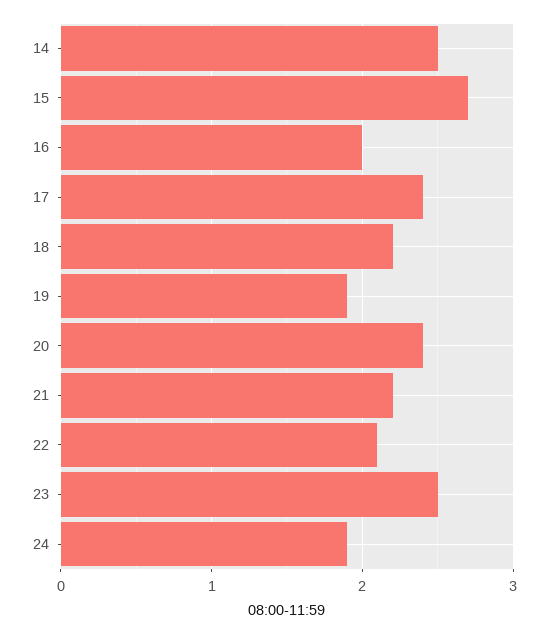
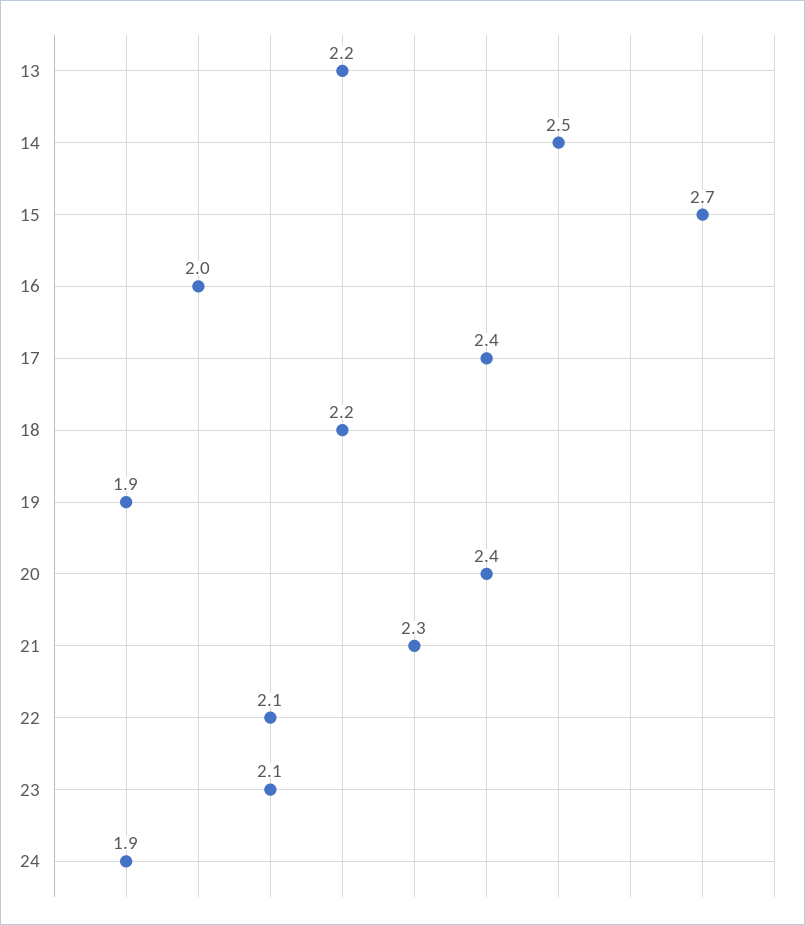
  {
    "14": 2.5,
    "15": 2.7,
    "16": 2,
    "17": 2.4,
    "18": 2.2,
    "19": 1.9,
    "20": 2.4,
-   "21": 2.2,
+   "21": 2.3,
    "22": 2.1,
-   "23": 2.5,
+   "23": 2.1,
-   "24": 1.9
+   "24": 1.9,
+   "13": 2.2
  }

